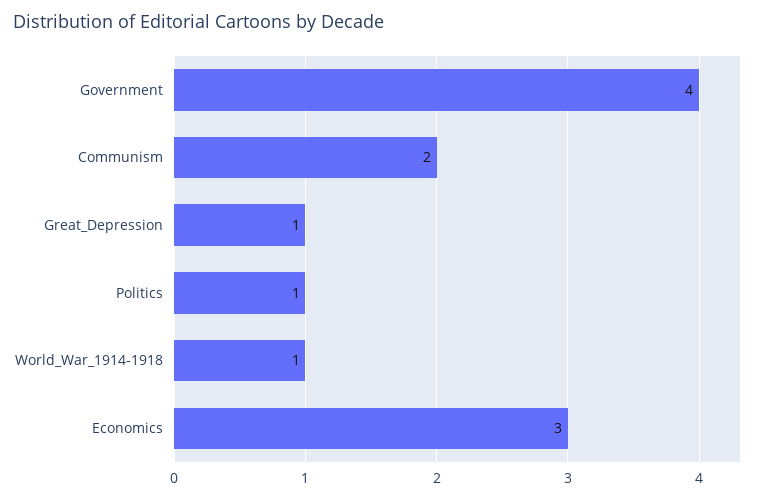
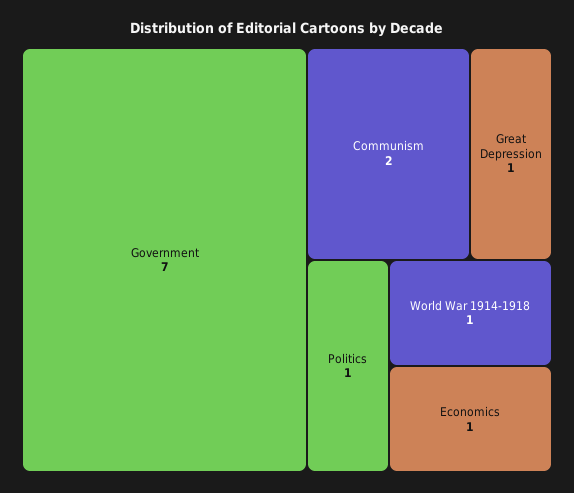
  {
-   "Government": 4,
+   "Government": 7,
    "Communism": 2,
    "Great_Depression": 1,
    "Politics": 1,
    "World_War_1914-1918": 1,
-   "Economics": 3
+   "Economics": 1
  }

